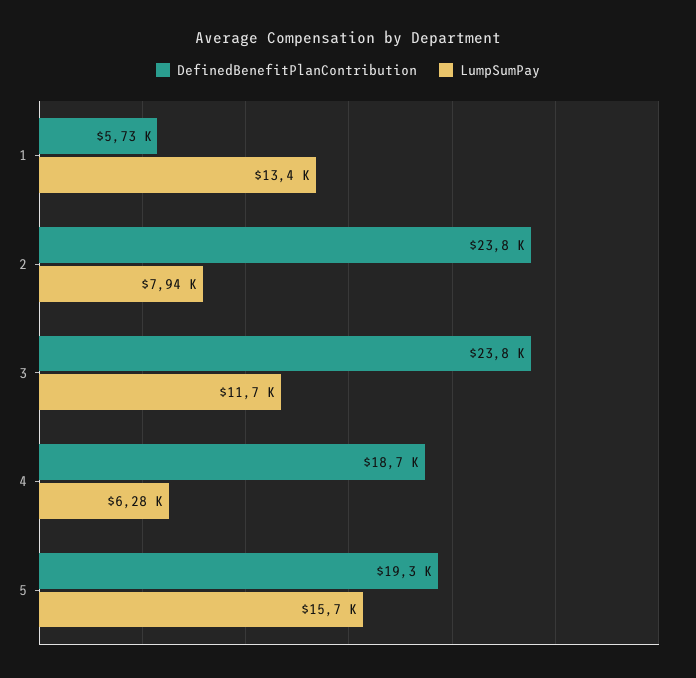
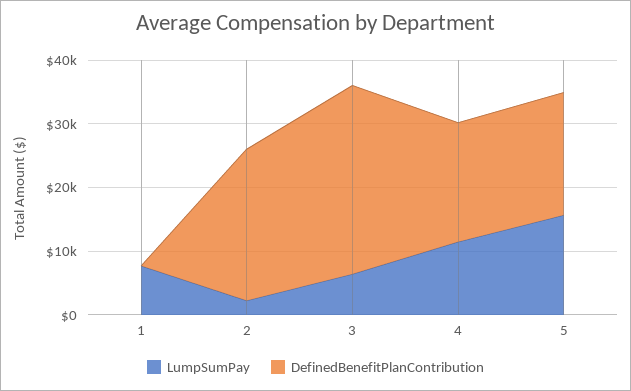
  {
    "DefinedBenefitPlanContribution": {
-     "1": 5730,
+     "1": 0,
      "2": 23800,
-     "3": 23800,
+     "3": 30000,
      "4": 18700,
      "5": 19300
    },
    "LumpSumPay": {
-     "1": 13400,
+     "1": 8000,
-     "2": 7940,
+     "2": 2000,
-     "3": 11700,
+     "3": 6000,
-     "4": 6280,
+     "4": 12000,
      "5": 15700
    }
  }

